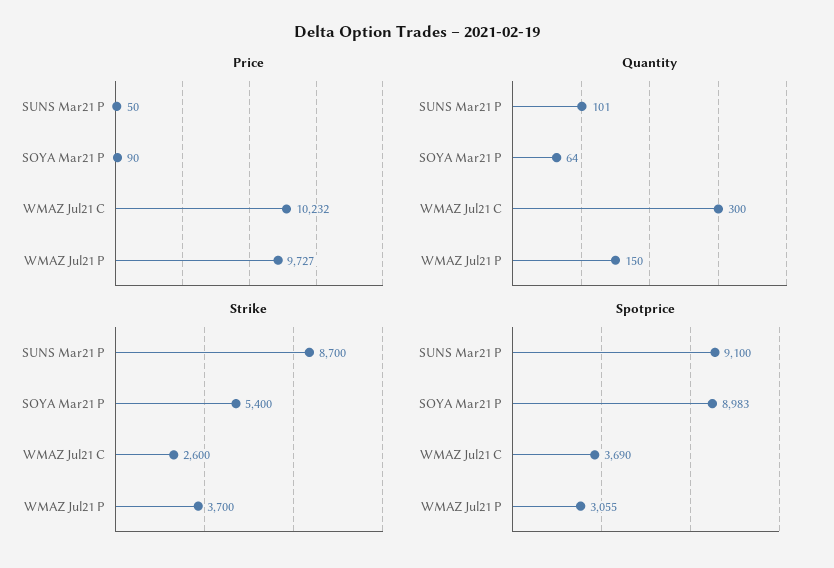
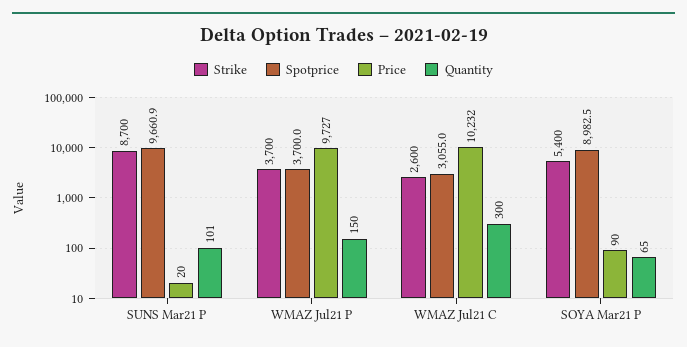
  {
    "Price": {
-     "SUNS Mar21 P": 50,
+     "SUNS Mar21 P": 20,
      "SOYA Mar21 P": 90,
      "WMAZ Jul21 C": 10232,
      "WMAZ Jul21 P": 9727
    },
    "Quantity": {
      "SUNS Mar21 P": 101,
-     "SOYA Mar21 P": 64,
+     "SOYA Mar21 P": 65,
      "WMAZ Jul21 C": 300,
      "WMAZ Jul21 P": 150
    },
    "Strike": {
      "SUNS Mar21 P": 8700,
      "SOYA Mar21 P": 5400,
      "WMAZ Jul21 C": 2600,
      "WMAZ Jul21 P": 3700
    },
    "Spotprice": {
-     "SUNS Mar21 P": 9100,
+     "SUNS Mar21 P": 9660.9,
      "SOYA Mar21 P": 8982.5,
-     "WMAZ Jul21 C": 3690,
+     "WMAZ Jul21 C": 3055,
-     "WMAZ Jul21 P": 3055
+     "WMAZ Jul21 P": 3700
    }
  }

